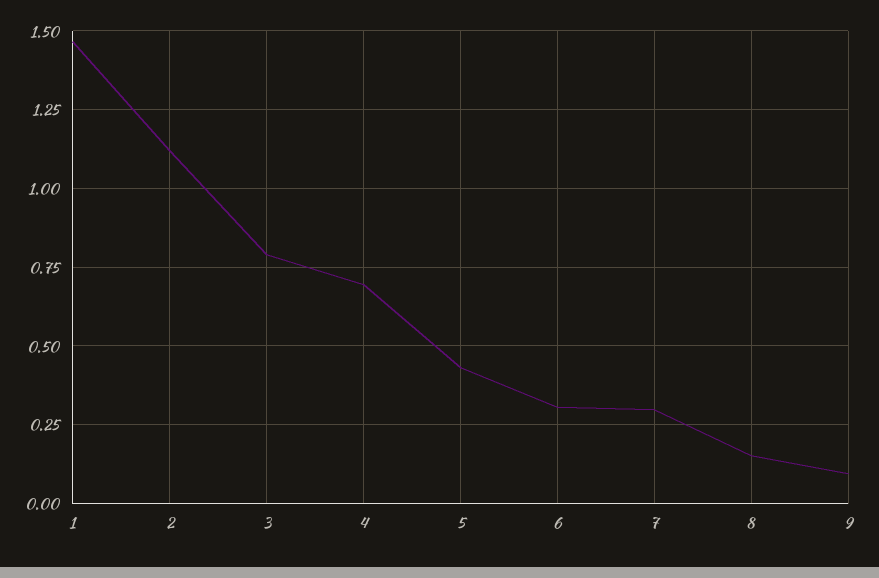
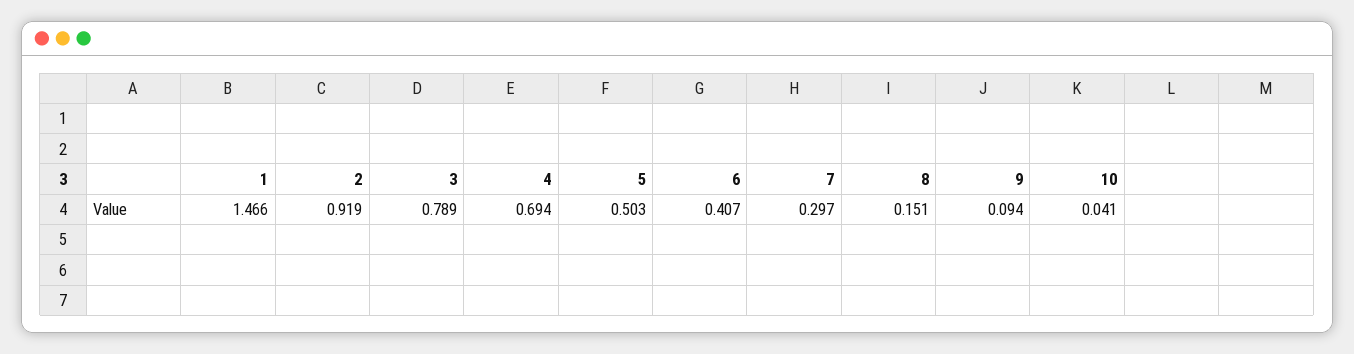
  {
    "1": 1.466,
-   "2": 1.125,
+   "2": 0.919,
    "3": 0.789,
    "4": 0.694,
-   "5": 0.425,
+   "5": 0.503,
-   "6": 0.3,
+   "6": 0.407,
    "7": 0.297,
    "8": 0.151,
-   "9": 0.094
+   "9": 0.094,
+   "10": 0.041
  }

